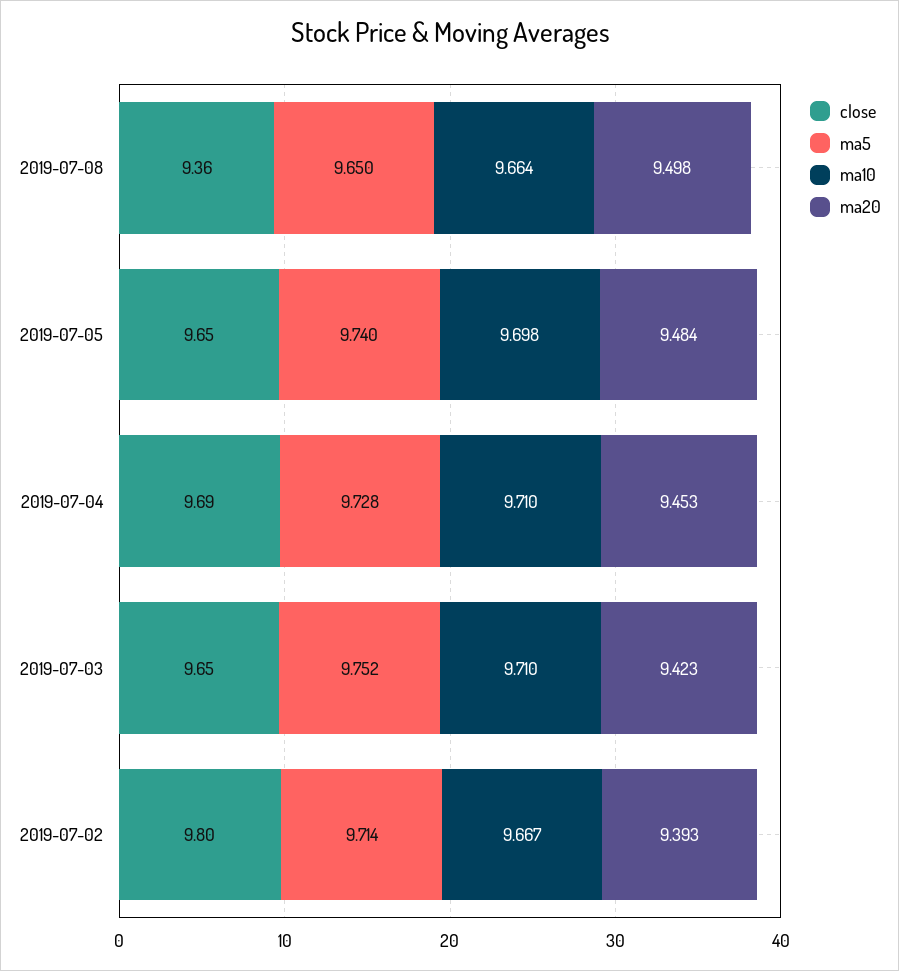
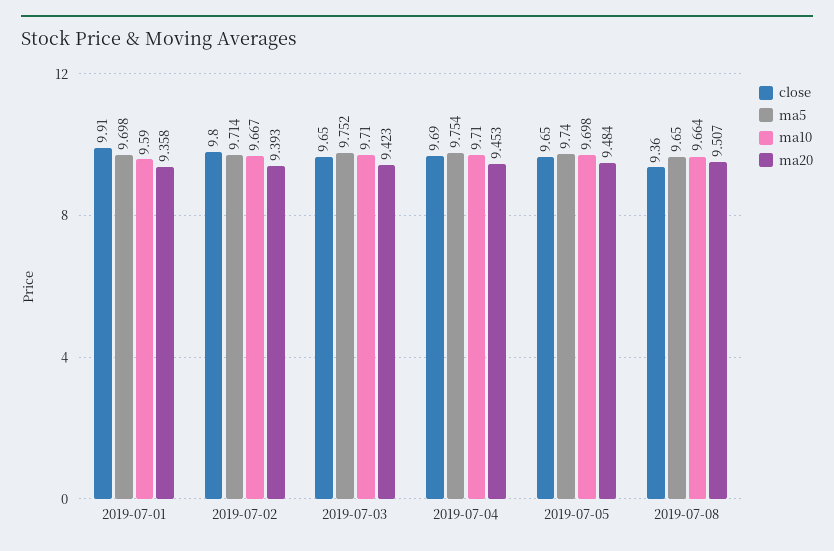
  {
    "close": {
      "2019-07-08": 9.36,
      "2019-07-05": 9.65,
      "2019-07-04": 9.69,
      "2019-07-03": 9.65,
-     "2019-07-02": 9.8
+     "2019-07-02": 9.8,
+     "2019-07-01": 9.91
    },
    "ma5": {
      "2019-07-08": 9.65,
      "2019-07-05": 9.74,
-     "2019-07-04": 9.728,
+     "2019-07-04": 9.754,
      "2019-07-03": 9.752,
-     "2019-07-02": 9.714
+     "2019-07-02": 9.714,
+     "2019-07-01": 9.698
    },
    "ma10": {
      "2019-07-08": 9.664,
      "2019-07-05": 9.698,
      "2019-07-04": 9.71,
      "2019-07-03": 9.71,
-     "2019-07-02": 9.667
+     "2019-07-02": 9.667,
+     "2019-07-01": 9.59
    },
    "ma20": {
-     "2019-07-08": 9.498,
+     "2019-07-08": 9.507,
      "2019-07-05": 9.484,
      "2019-07-04": 9.453,
      "2019-07-03": 9.423,
-     "2019-07-02": 9.393
+     "2019-07-02": 9.393,
+     "2019-07-01": 9.358
    }
  }

